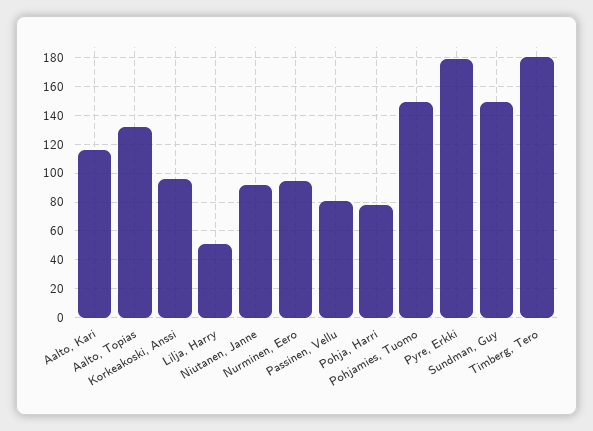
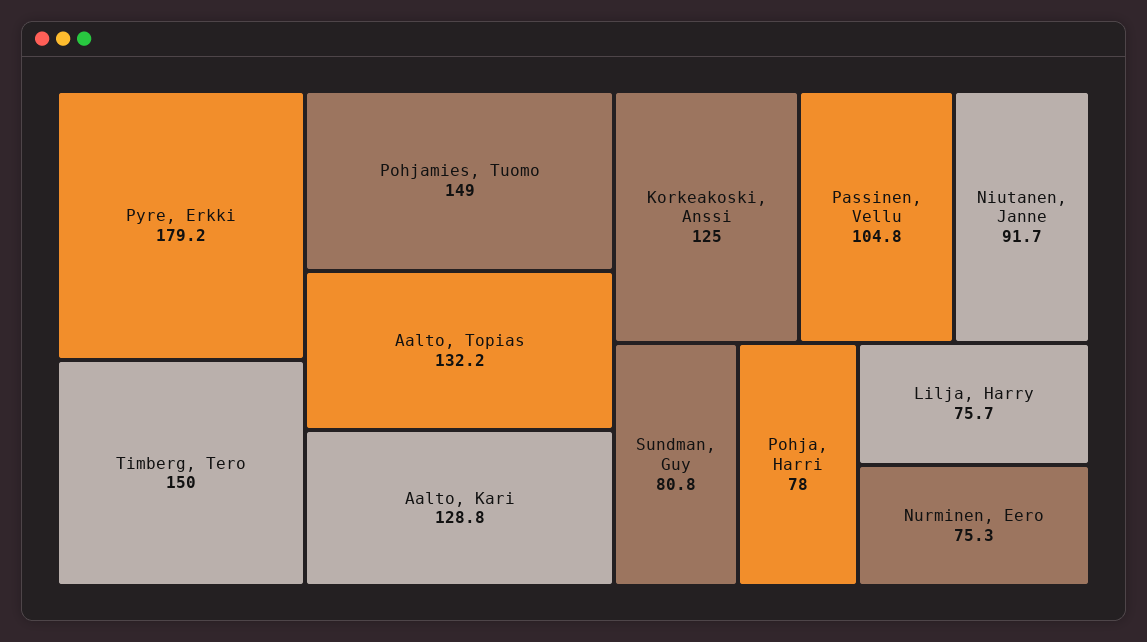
  {
-   "Aalto, Kari": 115,
+   "Aalto, Kari": 128.8,
    "Aalto, Topias": 132.2,
-   "Korkeakoski, Anssi": 95,
+   "Korkeakoski, Anssi": 125,
-   "Lilja, Harry": 50,
+   "Lilja, Harry": 75.7,
    "Niutanen, Janne": 91.7,
-   "Nurminen, Eero": 95,
+   "Nurminen, Eero": 75.3,
-   "Passinen, Vellu": 80,
+   "Passinen, Vellu": 104.8,
    "Pohja, Harri": 78,
    "Pohjamies, Tuomo": 149,
    "Pyre, Erkki": 179.2,
-   "Sundman, Guy": 150,
+   "Sundman, Guy": 80.8,
-   "Timberg, Tero": 180
+   "Timberg, Tero": 150
  }

